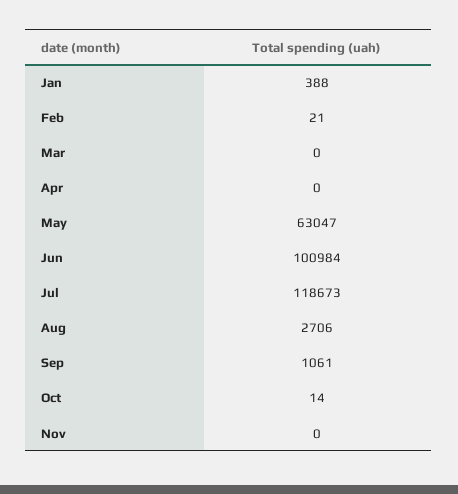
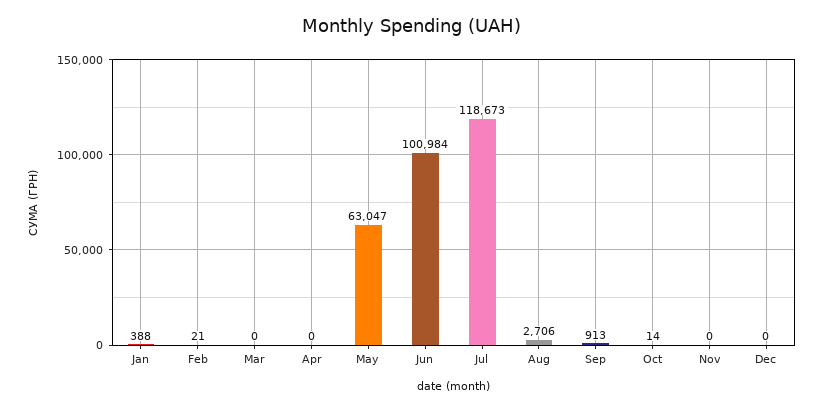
  {
    "Jan": 388,
    "Feb": 21,
    "Mar": 0,
    "Apr": 0,
    "May": 63047,
    "Jun": 100984,
    "Jul": 118673,
    "Aug": 2706,
-   "Sep": 1061,
+   "Sep": 913,
    "Oct": 14,
-   "Nov": 0
+   "Nov": 0,
+   "Dec": 0
  }

